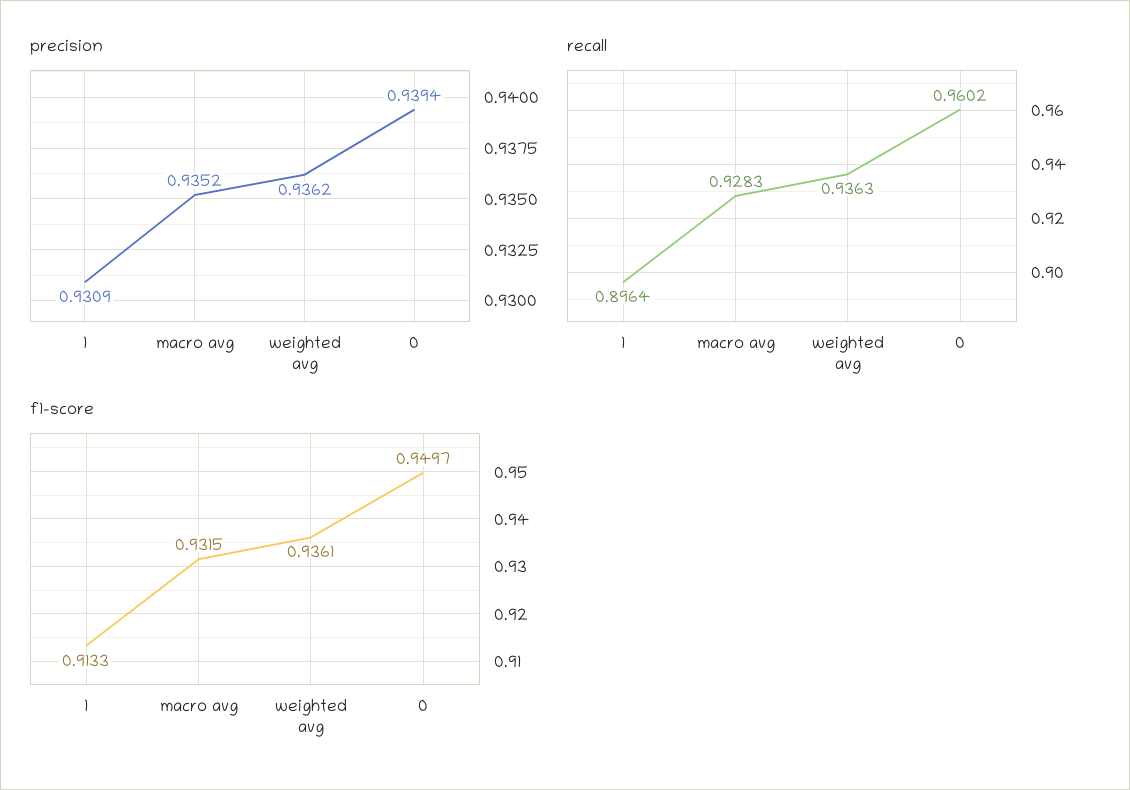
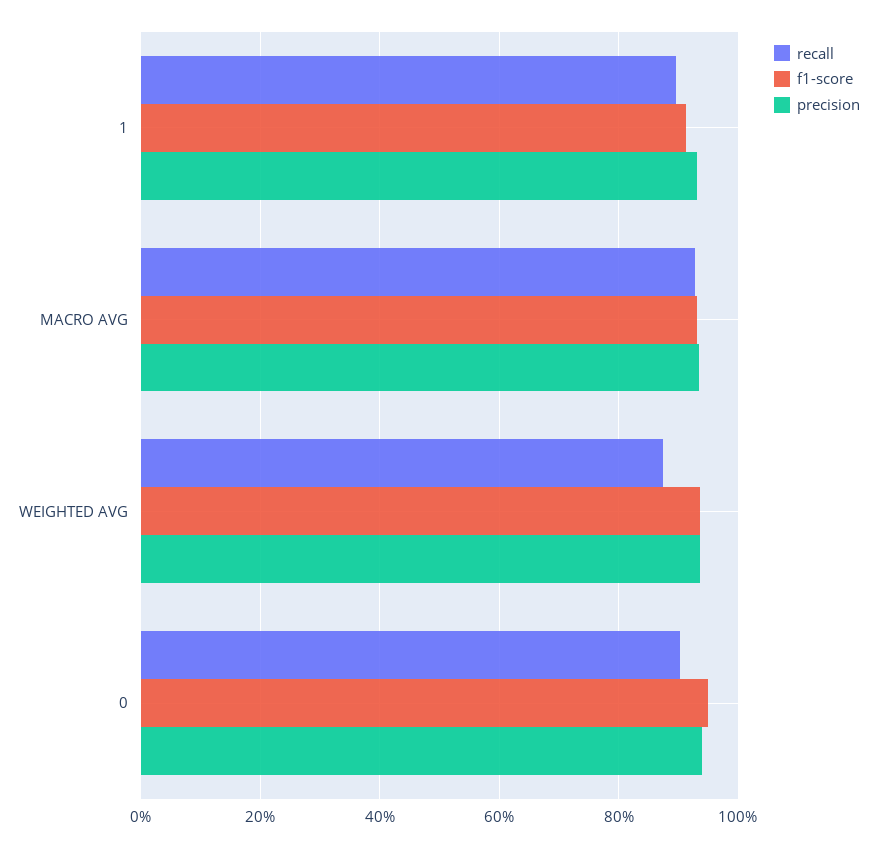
  {
    "precision": {
      "1": 0.9309,
      "macro avg": 0.9352,
      "weighted avg": 0.9362,
      "0": 0.9394
    },
    "recall": {
      "1": 0.8964,
      "macro avg": 0.9283,
-     "weighted avg": 0.9363,
+     "weighted avg": 0.88,
-     "0": 0.9602
+     "0": 0.9
    },
    "f1-score": {
      "1": 0.9133,
      "macro avg": 0.9315,
      "weighted avg": 0.9361,
      "0": 0.9497
    }
  }

